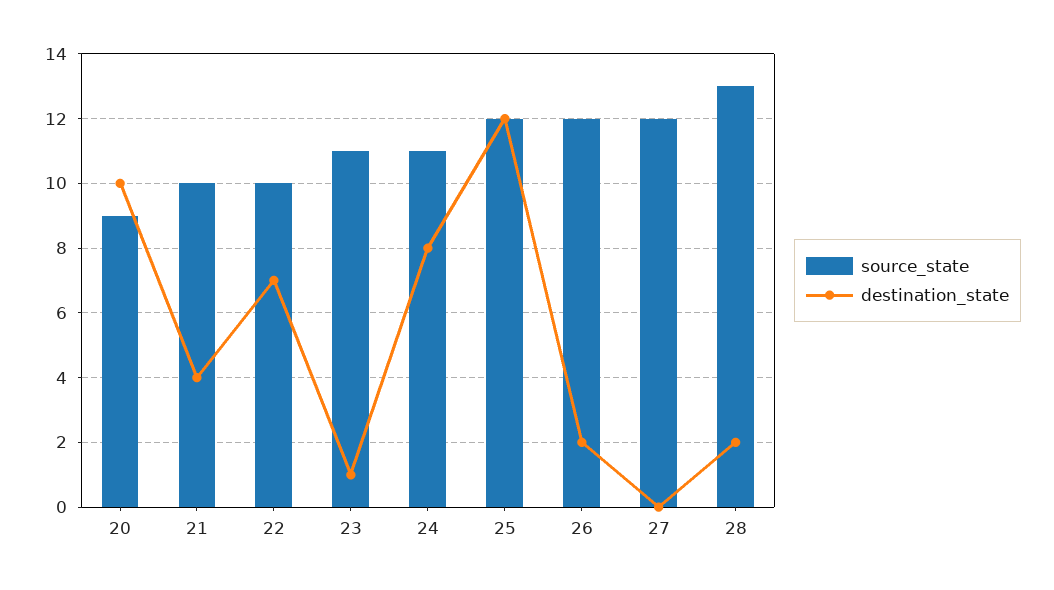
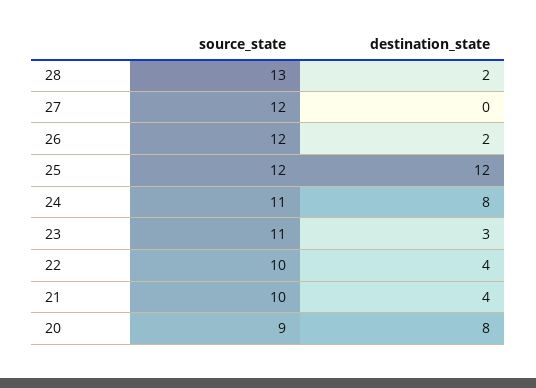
  {
    "source_state": {
      "20": 9,
      "21": 10,
      "22": 10,
      "23": 11,
      "24": 11,
      "25": 12,
      "26": 12,
      "27": 12,
      "28": 13
    },
    "destination_state": {
-     "20": 10,
+     "20": 8,
      "21": 4,
-     "22": 7,
+     "22": 4,
-     "23": 1,
+     "23": 3,
      "24": 8,
      "25": 12,
      "26": 2,
      "27": 0,
      "28": 2
    }
  }

